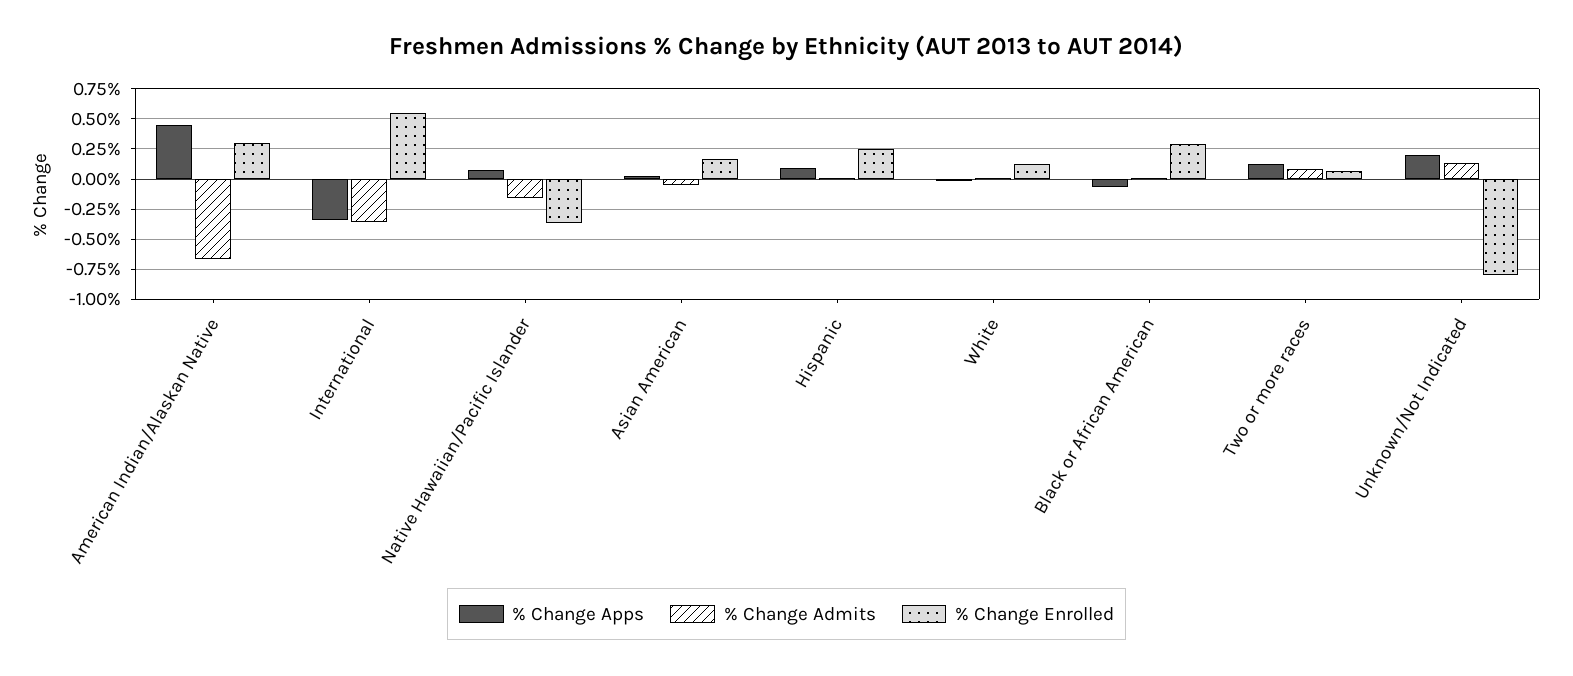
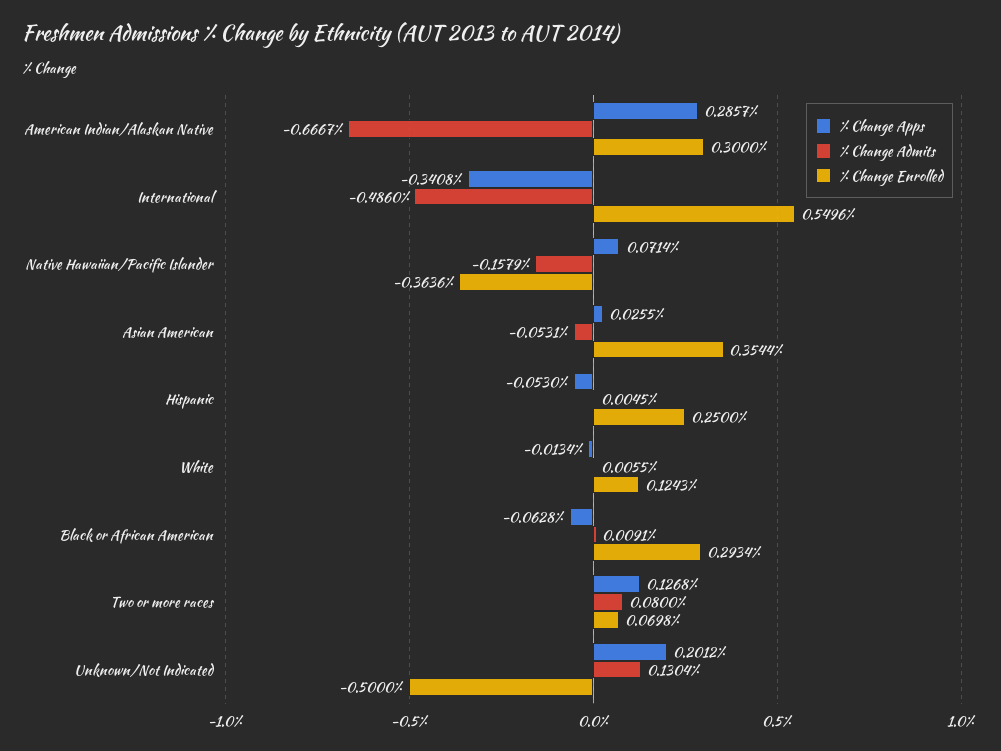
  {
    "% Change Apps": {
-     "American Indian/Alaskan Native": 0.45,
+     "American Indian/Alaskan Native": 0.2857,
      "International": -0.3408,
      "Native Hawaiian/Pacific Islander": 0.0714,
      "Asian American": 0.0255,
-     "Hispanic": 0.1,
+     "Hispanic": -0.053,
      "White": -0.0134,
      "Black or African American": -0.0628,
      "Two or more races": 0.1268,
      "Unknown/Not Indicated": 0.2012
    },
    "% Change Admits": {
      "American Indian/Alaskan Native": -0.6667,
-     "International": -0.35,
+     "International": -0.486,
      "Native Hawaiian/Pacific Islander": -0.1579,
      "Asian American": -0.0531,
      "Hispanic": 0.0045,
      "White": 0.0055,
      "Black or African American": 0.0091,
      "Two or more races": 0.08,
      "Unknown/Not Indicated": 0.1304
    },
    "% Change Enrolled": {
      "American Indian/Alaskan Native": 0.3,
      "International": 0.5496,
      "Native Hawaiian/Pacific Islander": -0.3636,
-     "Asian American": 0.15,
+     "Asian American": 0.3544,
      "Hispanic": 0.25,
      "White": 0.1243,
      "Black or African American": 0.2934,
      "Two or more races": 0.0698,
-     "Unknown/Not Indicated": -0.8
+     "Unknown/Not Indicated": -0.5
    }
  }

